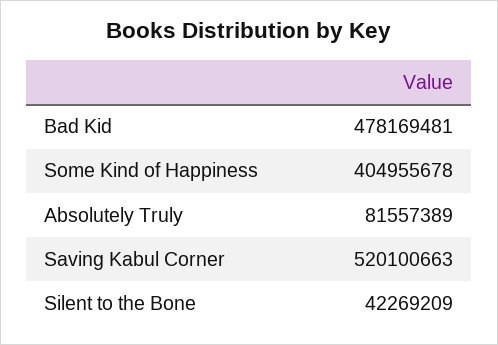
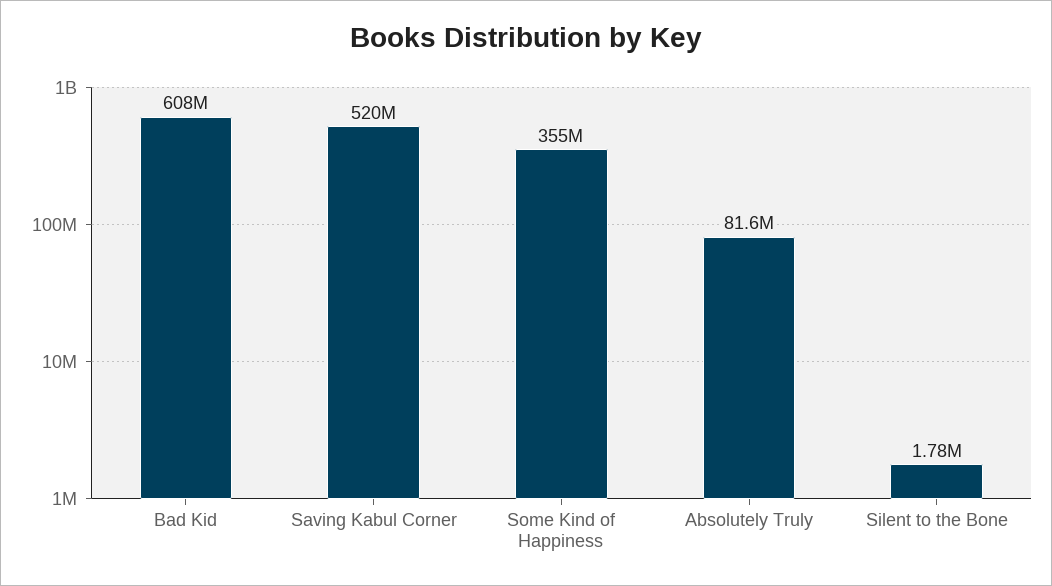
  {
-   "Bad Kid": 478169481,
+   "Bad Kid": 608000000,
-   "Some Kind of Happiness": 404955678,
+   "Some Kind of Happiness": 355000000,
    "Absolutely Truly": 81557389,
    "Saving Kabul Corner": 520100663,
-   "Silent to the Bone": 42269209
+   "Silent to the Bone": 1780000
  }

